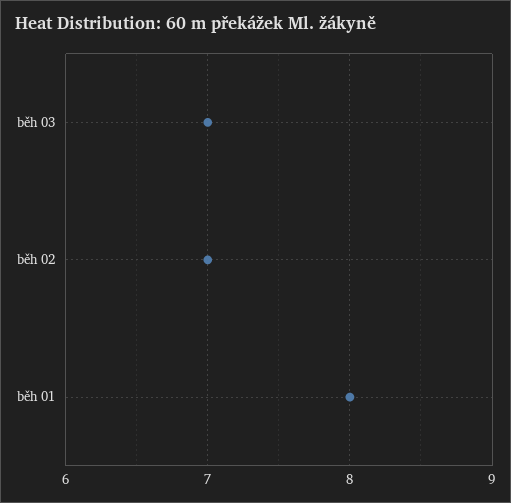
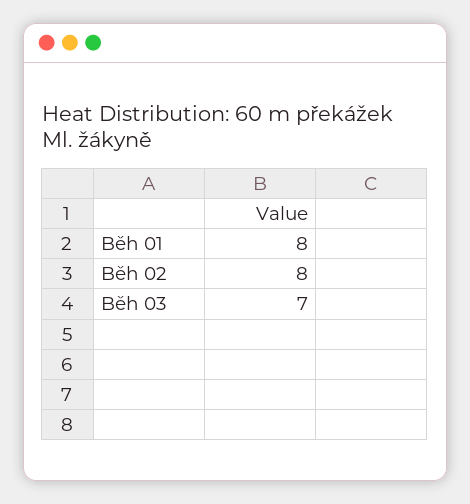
  {
    "běh 03": 7,
-   "běh 02": 7,
+   "běh 02": 8,
    "běh 01": 8
  }

